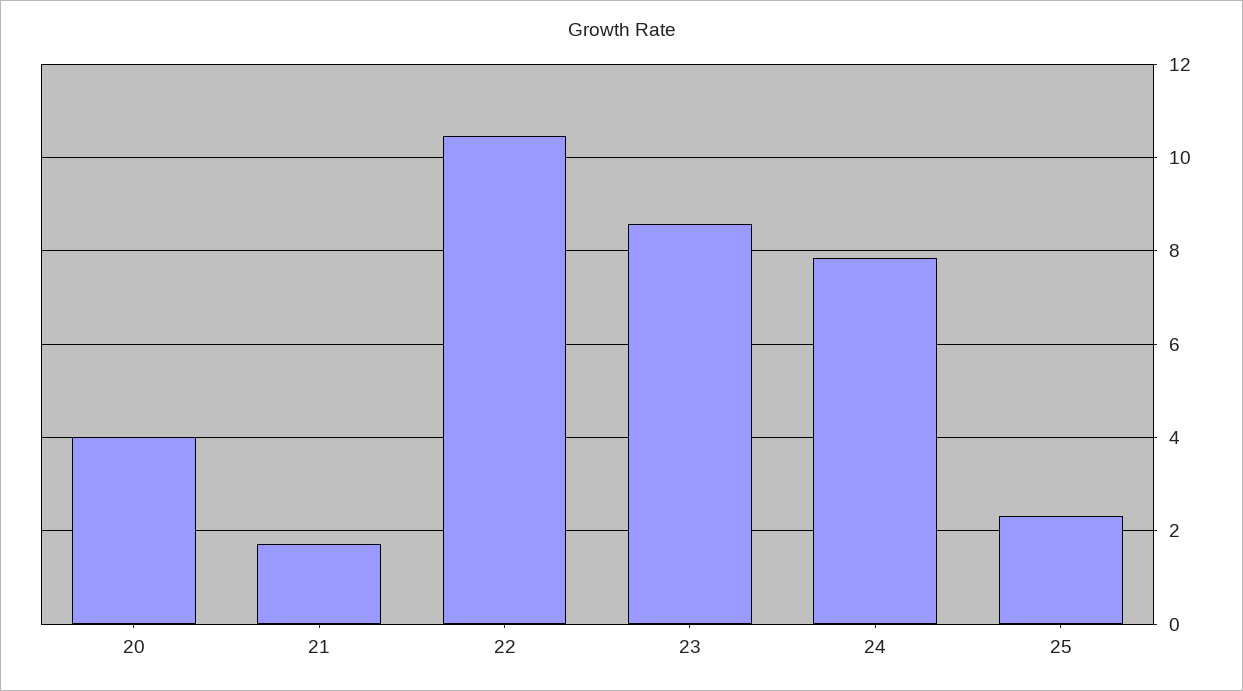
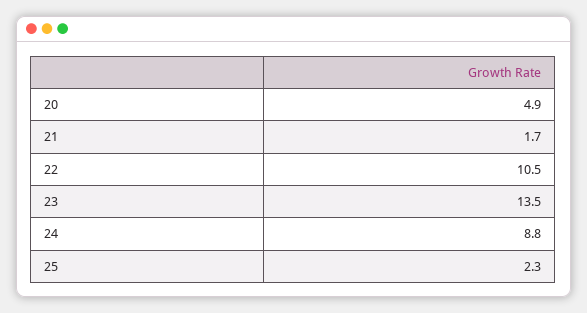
  {
-   "20": 4,
+   "20": 4.9,
    "21": 1.7,
    "22": 10.5,
-   "23": 8.6,
+   "23": 13.5,
-   "24": 7.8,
+   "24": 8.8,
    "25": 2.3
  }

